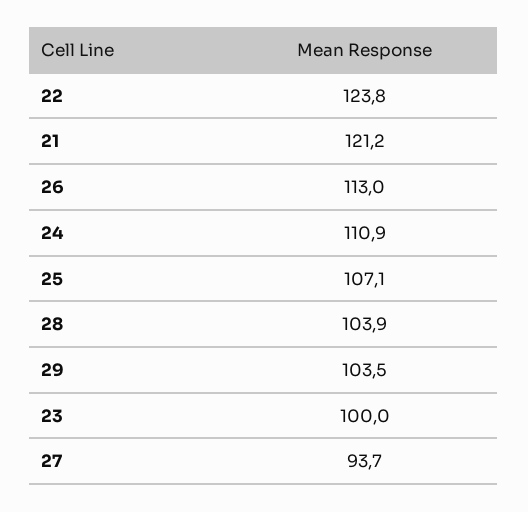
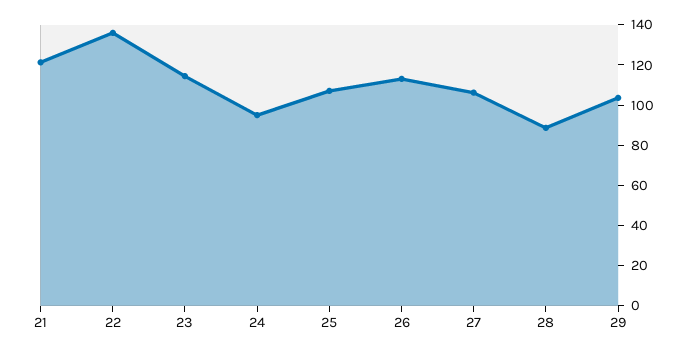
  {
-   "22": 123.8,
+   "22": 135,
    "21": 121.2,
    "26": 113,
-   "24": 110.9,
+   "24": 95,
    "25": 107.1,
-   "28": 103.9,
+   "28": 90,
    "29": 103.5,
-   "23": 100,
+   "23": 115,
-   "27": 93.7
+   "27": 105
  }

